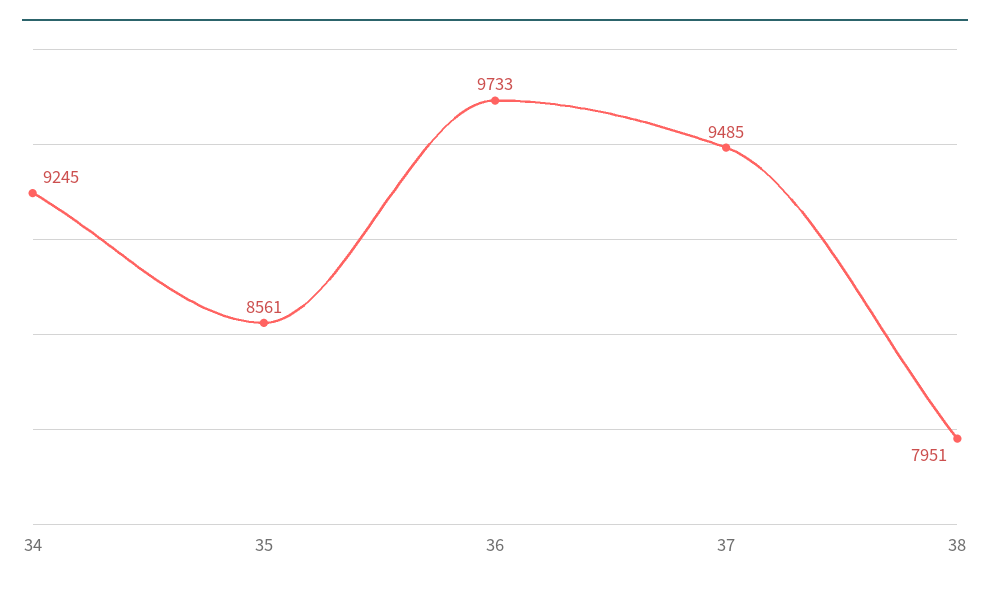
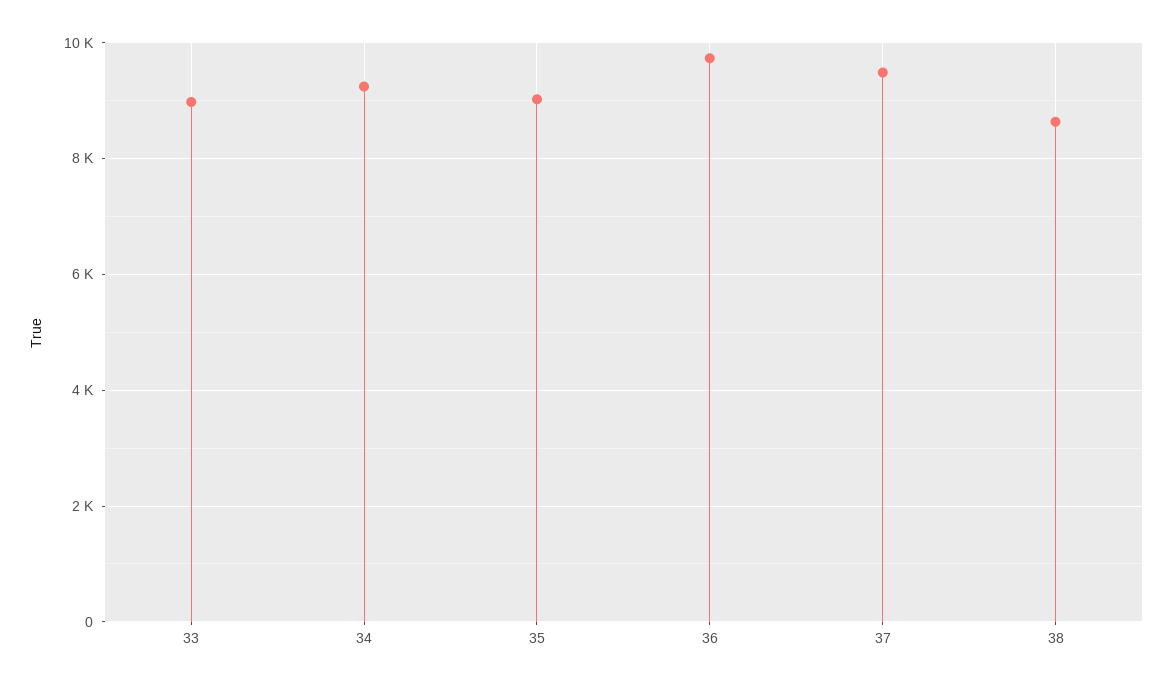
  {
    "34": 9245,
-   "35": 8561,
+   "35": 9000,
    "36": 9733,
    "37": 9485,
-   "38": 7951
+   "38": 8600,
+   "33": 9000
  }

